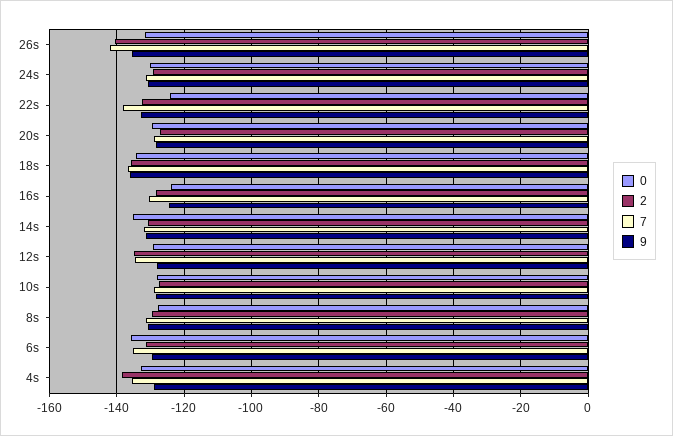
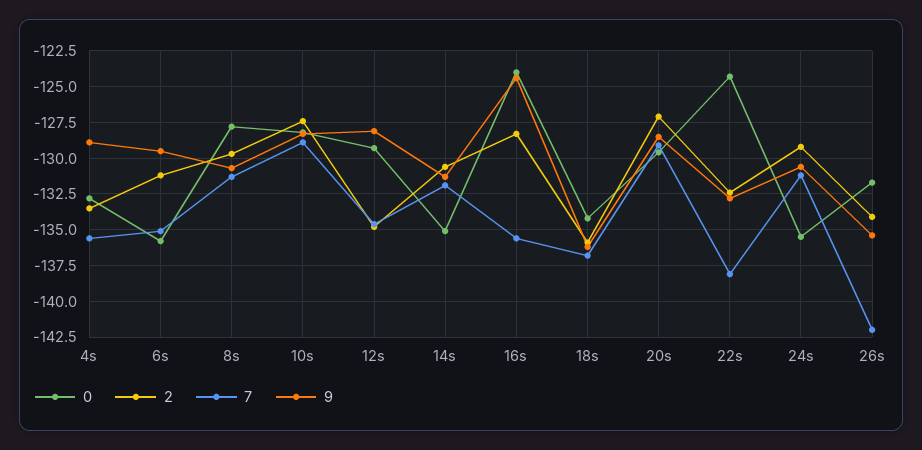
  {
    "0": {
      "26s": -131.5,
-     "24s": -130,
+     "24s": -135.5,
      "22s": -124.5,
      "20s": -129.5,
      "18s": -134,
      "16s": -124,
      "14s": -135,
      "12s": -129.5,
      "10s": -128,
      "8s": -128,
      "6s": -136,
      "4s": -133
    },
    "2": {
-     "26s": -140,
+     "26s": -134,
      "24s": -129,
      "22s": -132.5,
      "20s": -127,
      "18s": -136,
      "16s": -128.5,
      "14s": -130.5,
      "12s": -135,
      "10s": -127.5,
      "8s": -129.5,
      "6s": -131,
-     "4s": -138
+     "4s": -133.5
    },
    "7": {
      "26s": -142,
      "24s": -131,
      "22s": -138,
      "20s": -129,
      "18s": -137,
-     "16s": -130,
+     "16s": -135.5,
      "14s": -132,
      "12s": -134.5,
      "10s": -129,
      "8s": -131.5,
      "6s": -135,
      "4s": -135.5
    },
    "9": {
      "26s": -135.5,
      "24s": -130.5,
      "22s": -133,
      "20s": -128.5,
      "18s": -136,
      "16s": -124.5,
      "14s": -131.5,
      "12s": -128,
      "10s": -128.5,
      "8s": -130.5,
      "6s": -129.5,
      "4s": -129
    }
  }

